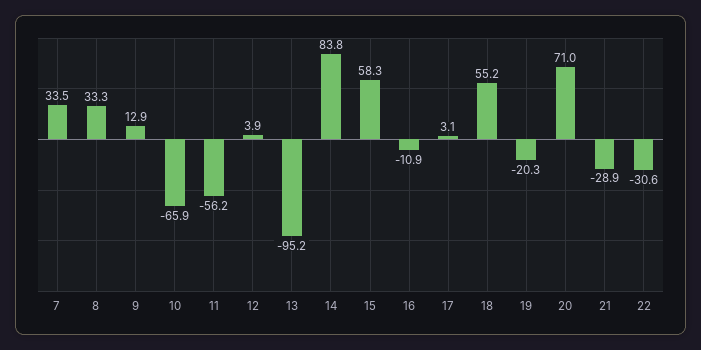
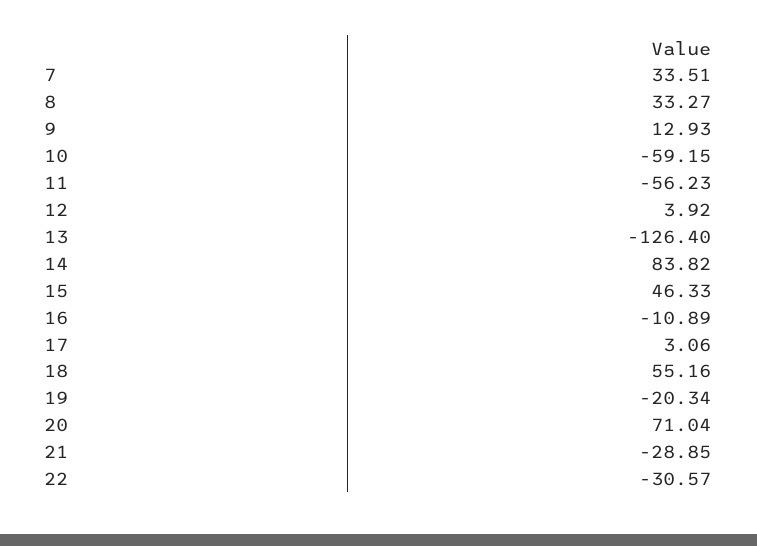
  {
    "7": 33.51,
    "8": 33.27,
    "9": 12.93,
-   "10": -65.9,
+   "10": -59.15,
    "11": -56.23,
    "12": 3.92,
-   "13": -95.2,
+   "13": -126.4,
    "14": 83.82,
-   "15": 58.3,
+   "15": 46.33,
    "16": -10.89,
    "17": 3.06,
    "18": 55.16,
    "19": -20.34,
    "20": 71.04,
    "21": -28.85,
    "22": -30.57
  }

